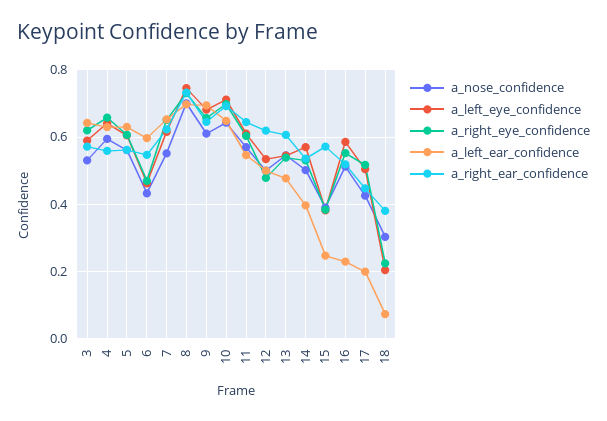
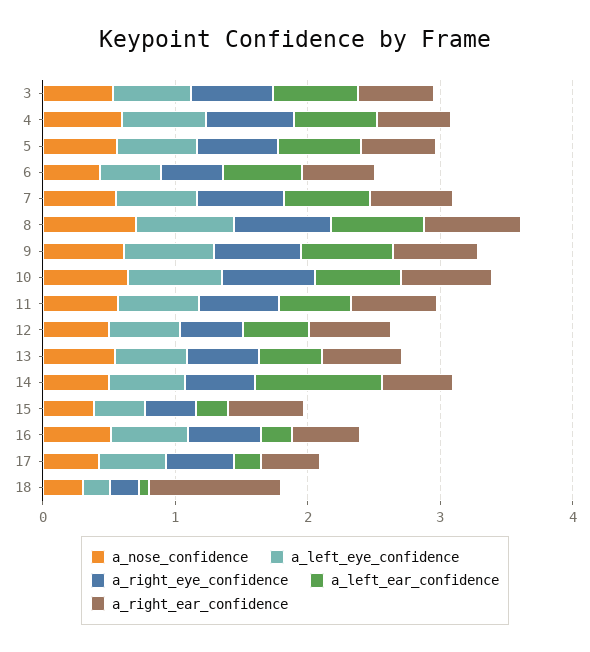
  {
    "a_nose_confidence": {
      "3": 0.54,
      "4": 0.6,
      "5": 0.56,
      "6": 0.44,
      "7": 0.56,
      "8": 0.7,
      "9": 0.62,
      "10": 0.64,
      "11": 0.56,
      "12": 0.5,
      "13": 0.54,
      "14": 0.5,
      "15": 0.38,
      "16": 0.52,
      "17": 0.42,
      "18": 0.3
    },
    "a_left_eye_confidence": {
      "3": 0.58,
      "4": 0.64,
      "5": 0.6,
      "6": 0.46,
      "7": 0.62,
      "8": 0.74,
      "9": 0.68,
      "10": 0.72,
      "11": 0.62,
      "12": 0.54,
      "13": 0.54,
      "14": 0.56,
      "15": 0.38,
      "16": 0.58,
      "17": 0.5,
      "18": 0.2
    },
    "a_right_eye_confidence": {
      "3": 0.62,
      "4": 0.66,
      "5": 0.6,
      "6": 0.46,
      "7": 0.66,
      "8": 0.74,
      "9": 0.66,
      "10": 0.7,
      "11": 0.6,
      "12": 0.48,
      "13": 0.54,
      "14": 0.54,
      "15": 0.38,
      "16": 0.56,
      "17": 0.52,
      "18": 0.22
    },
    "a_left_ear_confidence": {
      "3": 0.64,
      "4": 0.62,
      "5": 0.64,
      "6": 0.6,
      "7": 0.66,
      "8": 0.7,
      "9": 0.7,
      "10": 0.64,
      "11": 0.54,
      "12": 0.5,
      "13": 0.48,
-     "14": 0.4,
+     "14": 1,
      "15": 0.24,
      "16": 0.22,
      "17": 0.2,
      "18": 0.08
    },
    "a_right_ear_confidence": {
      "3": 0.58,
      "4": 0.56,
      "5": 0.56,
      "6": 0.54,
      "7": 0.62,
      "8": 0.74,
      "9": 0.64,
      "10": 0.7,
      "11": 0.64,
      "12": 0.62,
      "13": 0.6,
      "14": 0.54,
      "15": 0.58,
      "16": 0.52,
      "17": 0.44,
-     "18": 0.38
+     "18": 1
    }
  }

